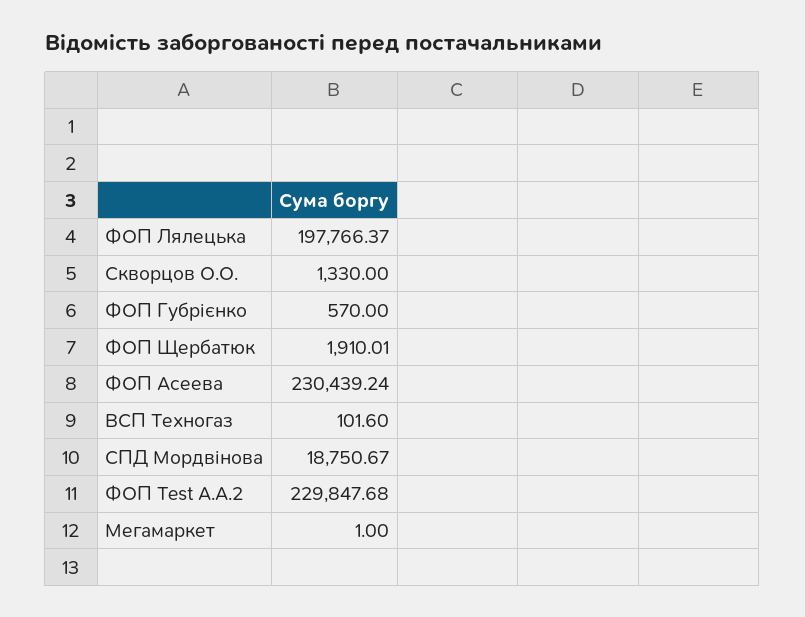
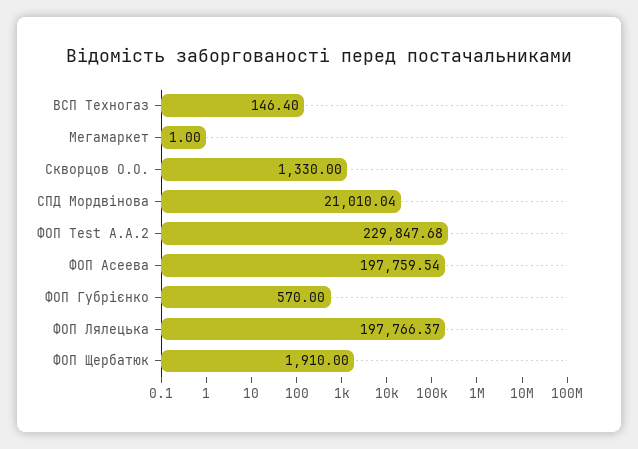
  {
    "ФОП Лялецька": 197766.37,
    "Скворцов О.О.": 1330,
    "ФОП Губрієнко": 570,
-   "ФОП Щербатюк": 1910.01,
+   "ФОП Щербатюк": 1910,
-   "ФОП Асеева": 230439.24,
+   "ФОП Асеева": 197759.54,
-   "ВСП Техногаз": 101.6,
+   "ВСП Техногаз": 146.4,
-   "СПД Мордвінова": 18750.67,
+   "СПД Мордвінова": 21010.04,
    "ФОП Test А.А.2": 229847.68,
    "Мегамаркет": 1
  }

